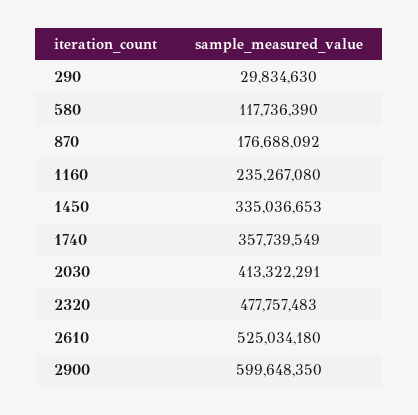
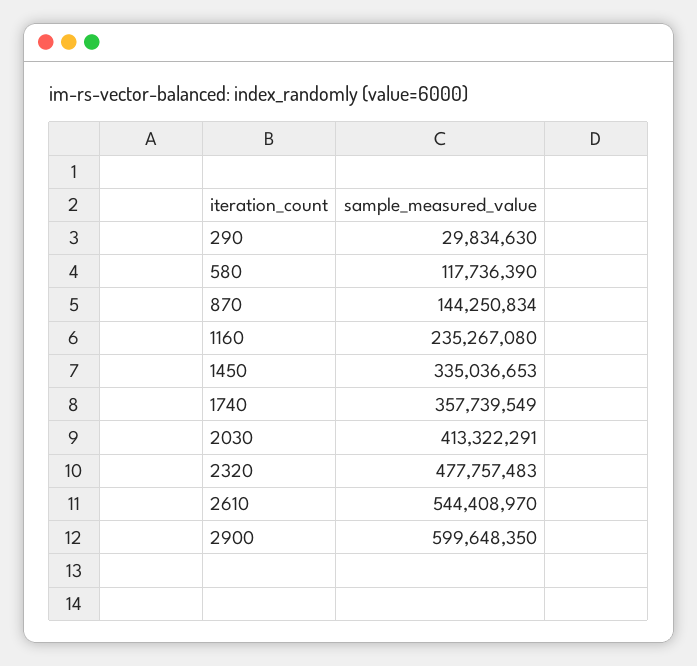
  {
    "290": 29834630,
    "580": 117736390,
-   "870": 176688092,
+   "870": 144250834,
    "1160": 235267080,
    "1450": 335036653,
    "1740": 357739549,
    "2030": 413322291,
    "2320": 477757483,
-   "2610": 525034180,
+   "2610": 544408970,
    "2900": 599648350
  }

